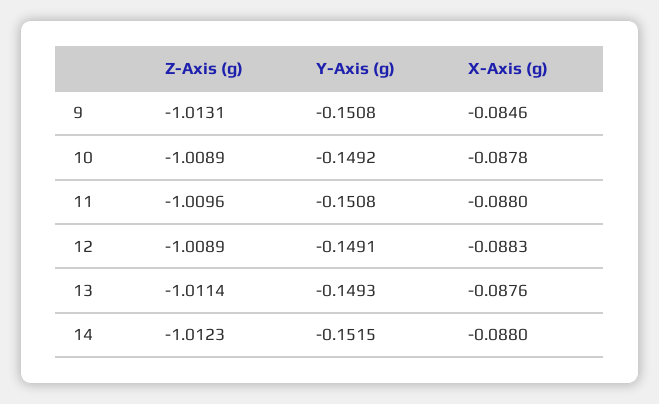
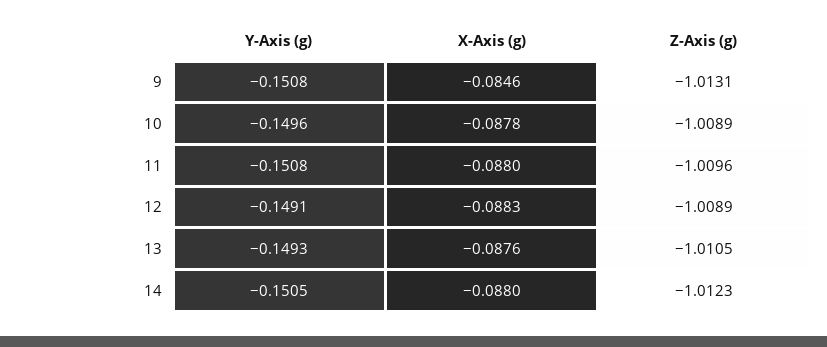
  {
    "Z-Axis (g)": {
      "9": -1.0131,
      "10": -1.0089,
      "11": -1.0096,
      "12": -1.0089,
-     "13": -1.0114,
+     "13": -1.0105,
      "14": -1.0123
    },
    "Y-Axis (g)": {
      "9": -0.1508,
-     "10": -0.1492,
+     "10": -0.1496,
      "11": -0.1508,
      "12": -0.1491,
      "13": -0.1493,
-     "14": -0.1515
+     "14": -0.1505
    },
    "X-Axis (g)": {
      "9": -0.0846,
      "10": -0.0878,
      "11": -0.088,
      "12": -0.0883,
      "13": -0.0876,
      "14": -0.088
    }
  }

